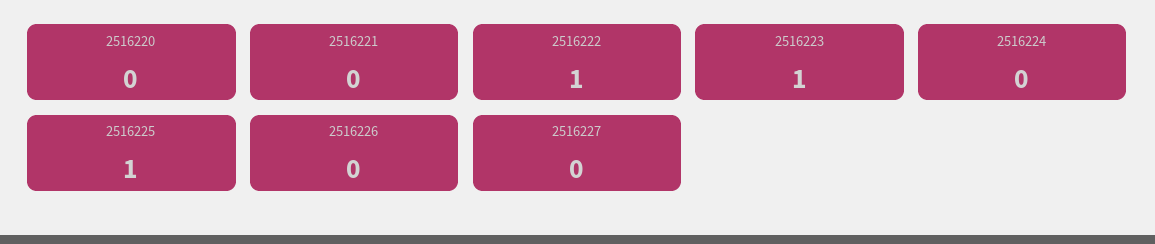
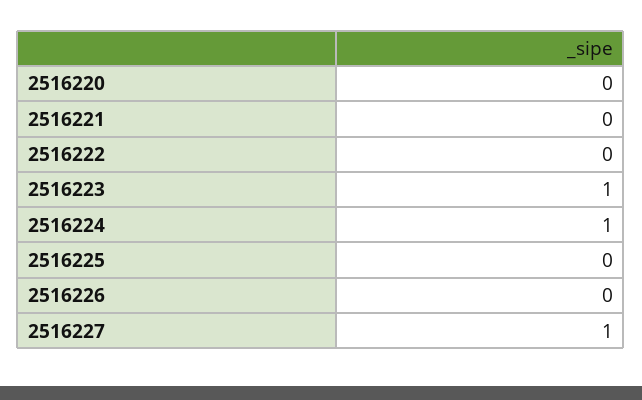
  {
    "2516220": 0,
    "2516221": 0,
-   "2516222": 1,
+   "2516222": 0,
    "2516223": 1,
-   "2516224": 0,
+   "2516224": 1,
-   "2516225": 1,
+   "2516225": 0,
    "2516226": 0,
-   "2516227": 0
+   "2516227": 1
  }

